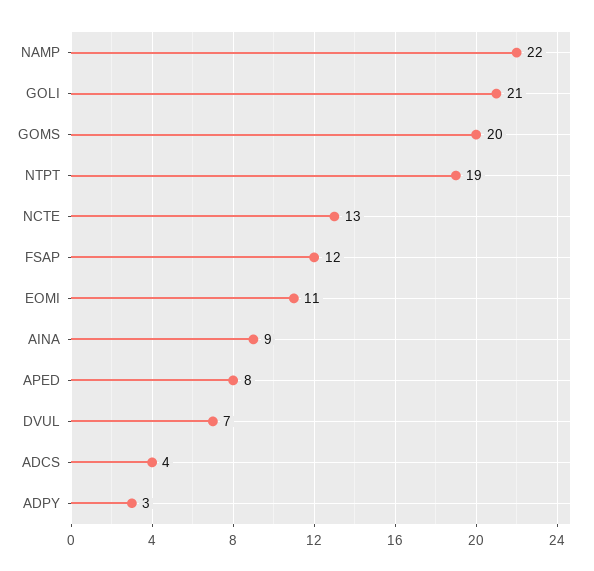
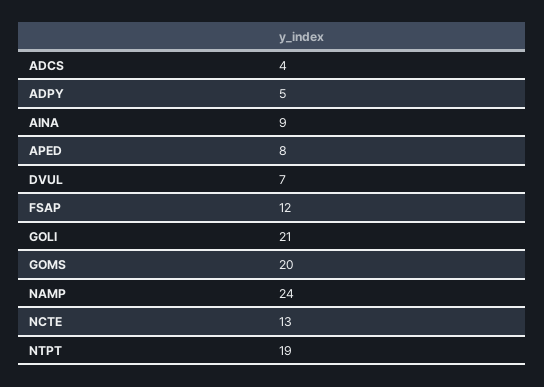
  {
-   "NAMP": 22,
+   "NAMP": 24,
    "GOLI": 21,
    "GOMS": 20,
    "NTPT": 19,
    "NCTE": 13,
    "FSAP": 12,
-   "EOMI": 11,
    "AINA": 9,
    "APED": 8,
    "DVUL": 7,
    "ADCS": 4,
-   "ADPY": 3
+   "ADPY": 5
  }

